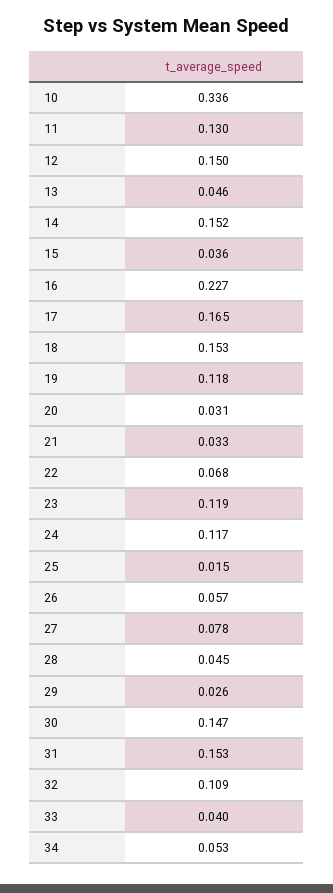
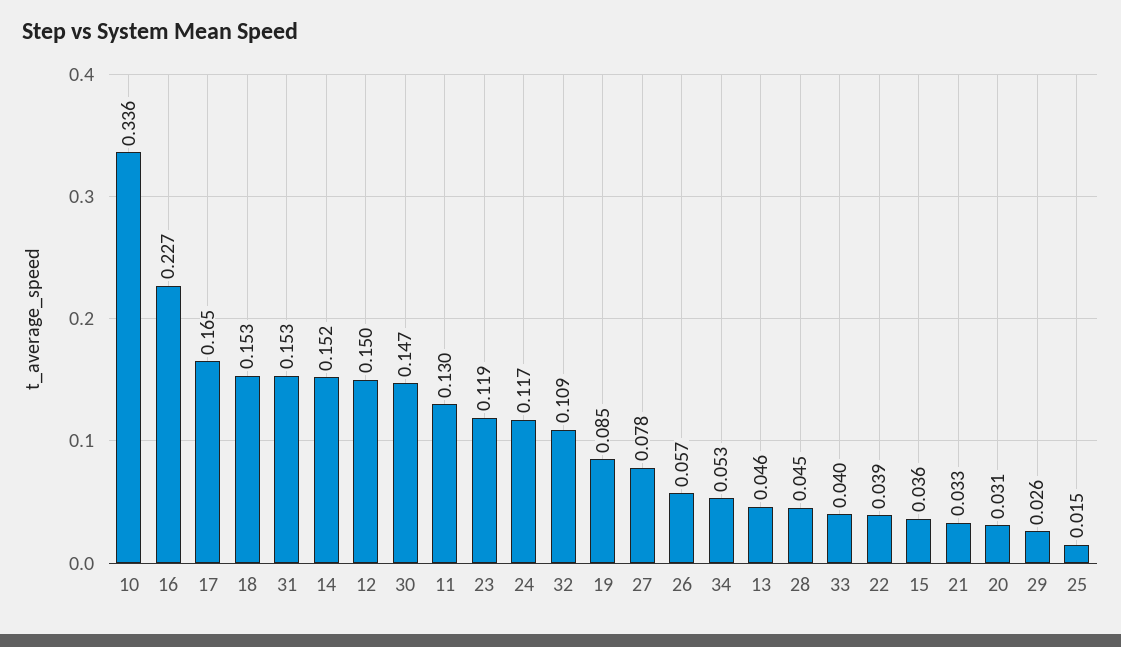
  {
    "10": 0.336,
    "11": 0.13,
    "12": 0.15,
    "13": 0.046,
    "14": 0.152,
    "15": 0.036,
    "16": 0.227,
    "17": 0.165,
    "18": 0.153,
-   "19": 0.118,
+   "19": 0.085,
    "20": 0.031,
    "21": 0.033,
-   "22": 0.068,
+   "22": 0.039,
    "23": 0.119,
    "24": 0.117,
    "25": 0.015,
    "26": 0.057,
    "27": 0.078,
    "28": 0.045,
    "29": 0.026,
    "30": 0.147,
    "31": 0.153,
    "32": 0.109,
    "33": 0.04,
    "34": 0.053
  }

